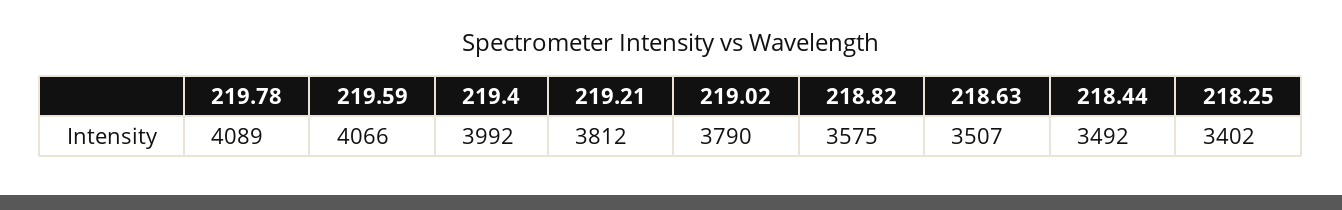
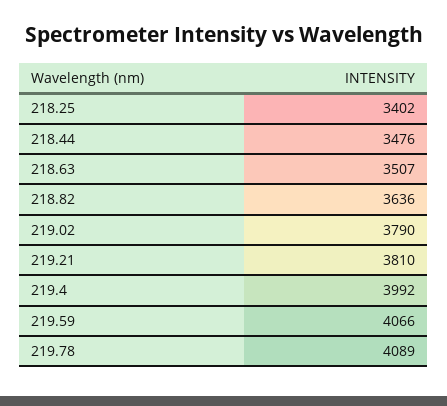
  {
    "219.78": 4089,
    "219.59": 4066,
    "219.4": 3992,
-   "219.21": 3812,
+   "219.21": 3810,
    "219.02": 3790,
-   "218.82": 3575,
+   "218.82": 3636,
    "218.63": 3507,
-   "218.44": 3492,
+   "218.44": 3476,
    "218.25": 3402
  }

